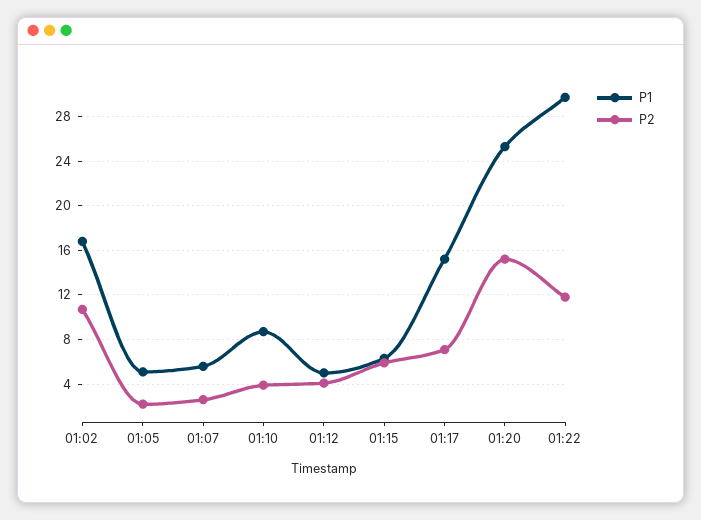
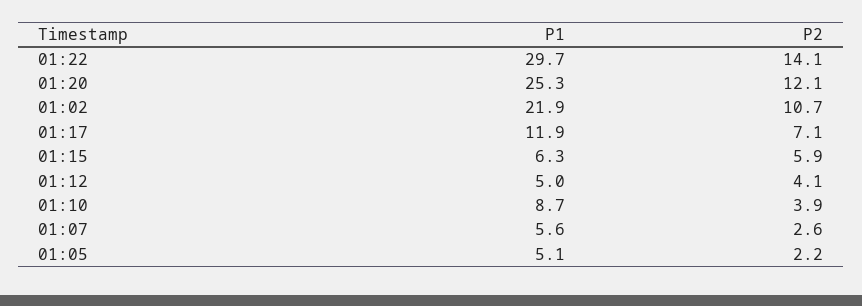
  {
    "P1": {
-     "01:02": 17,
+     "01:02": 21.9,
      "01:05": 5.1,
      "01:07": 5.6,
      "01:10": 8.7,
      "01:12": 5,
      "01:15": 6.3,
-     "01:17": 15,
+     "01:17": 11.9,
      "01:20": 25.3,
      "01:22": 29.7
    },
    "P2": {
      "01:02": 10.7,
      "01:05": 2.2,
      "01:07": 2.6,
      "01:10": 3.9,
      "01:12": 4.1,
      "01:15": 5.9,
      "01:17": 7.1,
-     "01:20": 15,
+     "01:20": 12.1,
-     "01:22": 12
+     "01:22": 14.1
    }
  }

